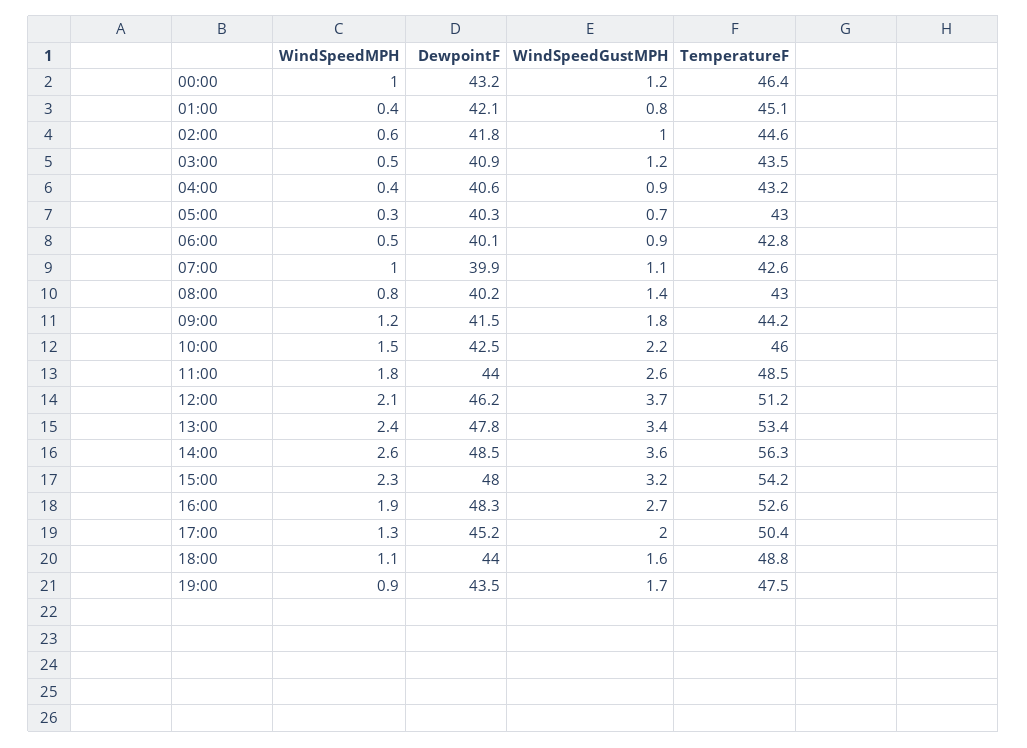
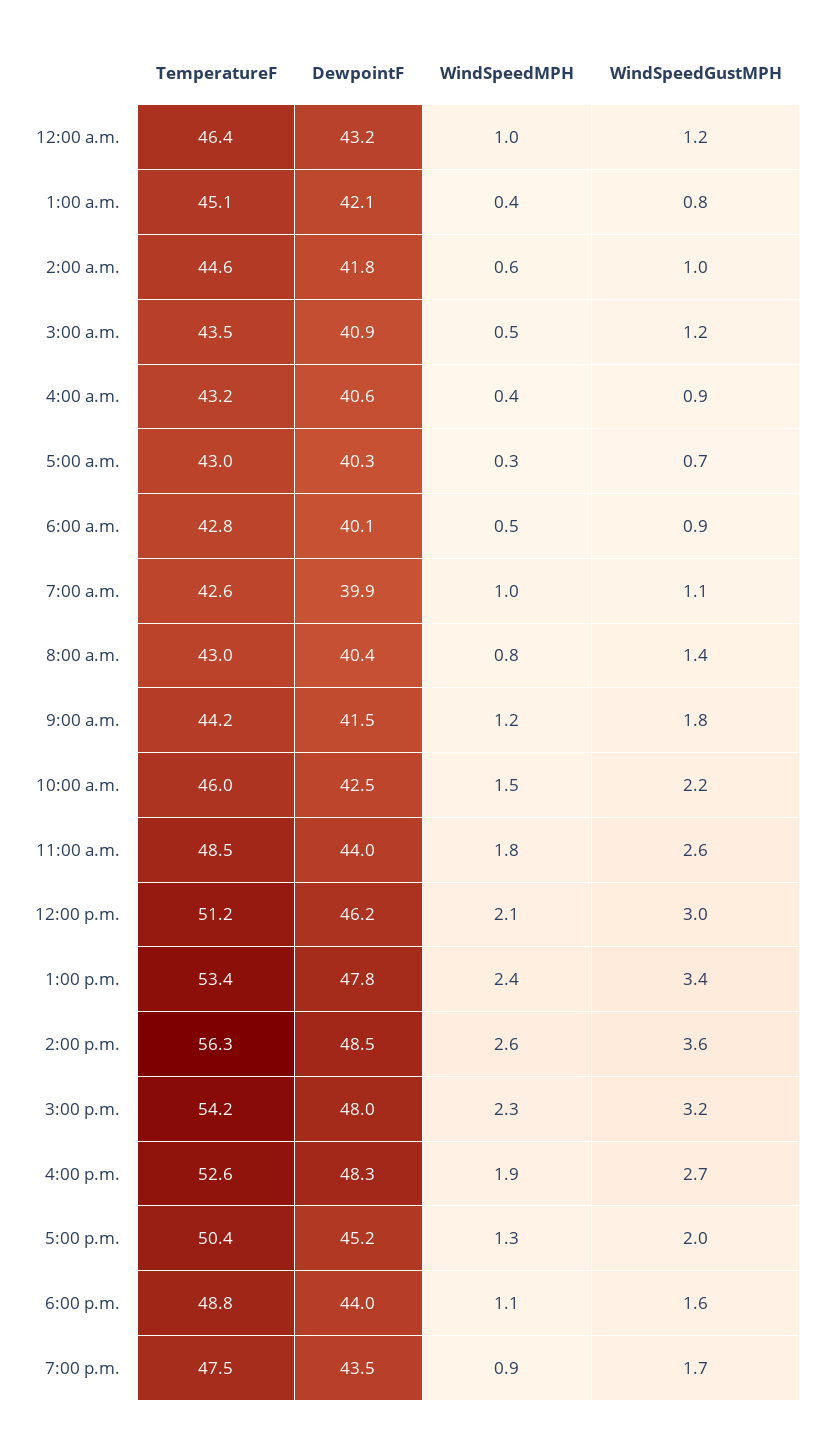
  {
    "WindSpeedMPH": {
      "00:00": 1,
      "01:00": 0.4,
      "02:00": 0.6,
      "03:00": 0.5,
      "04:00": 0.4,
      "05:00": 0.3,
      "06:00": 0.5,
      "07:00": 1,
      "08:00": 0.8,
      "09:00": 1.2,
      "10:00": 1.5,
      "11:00": 1.8,
      "12:00": 2.1,
      "13:00": 2.4,
      "14:00": 2.6,
      "15:00": 2.3,
      "16:00": 1.9,
      "17:00": 1.3,
      "18:00": 1.1,
      "19:00": 0.9
    },
    "DewpointF": {
      "00:00": 43.2,
      "01:00": 42.1,
      "02:00": 41.8,
      "03:00": 40.9,
      "04:00": 40.6,
      "05:00": 40.3,
      "06:00": 40.1,
      "07:00": 39.9,
-     "08:00": 40.2,
+     "08:00": 40.4,
      "09:00": 41.5,
      "10:00": 42.5,
      "11:00": 44,
      "12:00": 46.2,
      "13:00": 47.8,
      "14:00": 48.5,
      "15:00": 48,
      "16:00": 48.3,
      "17:00": 45.2,
      "18:00": 44,
      "19:00": 43.5
    },
    "WindSpeedGustMPH": {
      "00:00": 1.2,
      "01:00": 0.8,
      "02:00": 1,
      "03:00": 1.2,
      "04:00": 0.9,
      "05:00": 0.7,
      "06:00": 0.9,
      "07:00": 1.1,
      "08:00": 1.4,
      "09:00": 1.8,
      "10:00": 2.2,
      "11:00": 2.6,
-     "12:00": 3.7,
+     "12:00": 3,
      "13:00": 3.4,
      "14:00": 3.6,
      "15:00": 3.2,
      "16:00": 2.7,
      "17:00": 2,
      "18:00": 1.6,
      "19:00": 1.7
    },
    "TemperatureF": {
      "00:00": 46.4,
      "01:00": 45.1,
      "02:00": 44.6,
      "03:00": 43.5,
      "04:00": 43.2,
      "05:00": 43,
      "06:00": 42.8,
      "07:00": 42.6,
      "08:00": 43,
      "09:00": 44.2,
      "10:00": 46,
      "11:00": 48.5,
      "12:00": 51.2,
      "13:00": 53.4,
      "14:00": 56.3,
      "15:00": 54.2,
      "16:00": 52.6,
      "17:00": 50.4,
      "18:00": 48.8,
      "19:00": 47.5
    }
  }

